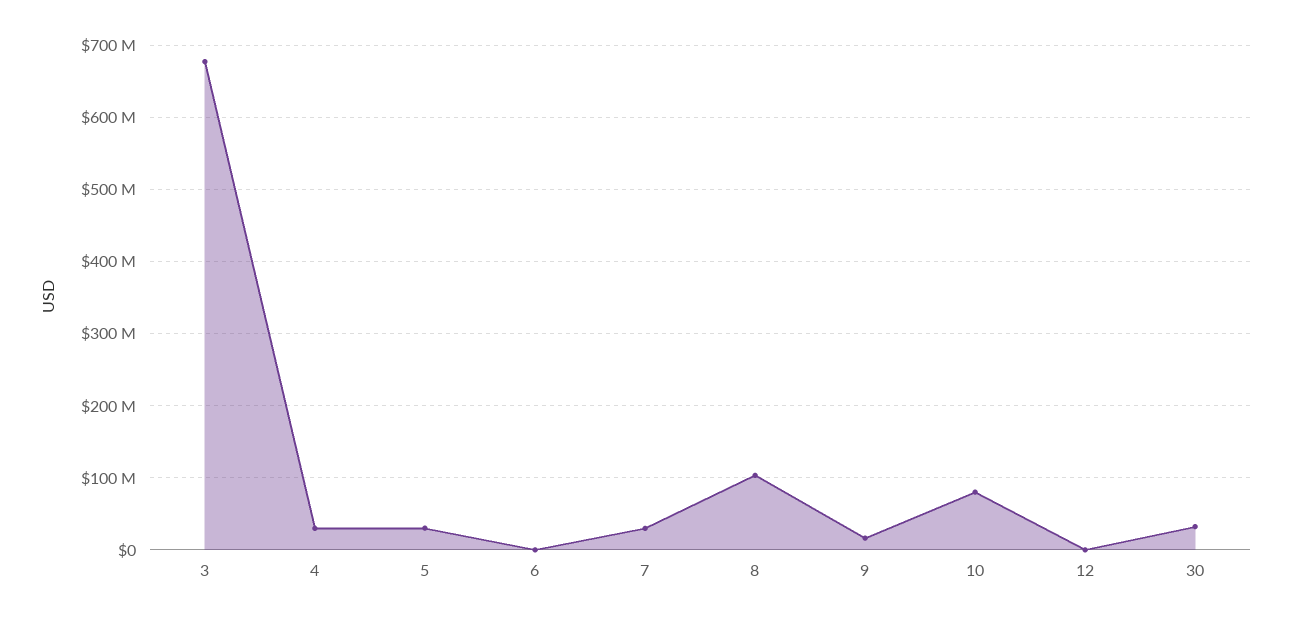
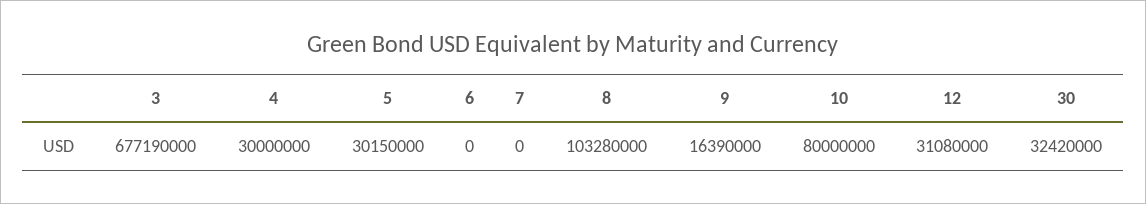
  {
    "3": 677190000,
    "4": 30000000,
    "5": 30150000,
    "6": 0,
-   "7": 30000000,
+   "7": 0,
    "8": 103280000,
    "9": 16390000,
    "10": 80000000,
-   "12": 0,
+   "12": 31080000,
    "30": 32420000
  }

